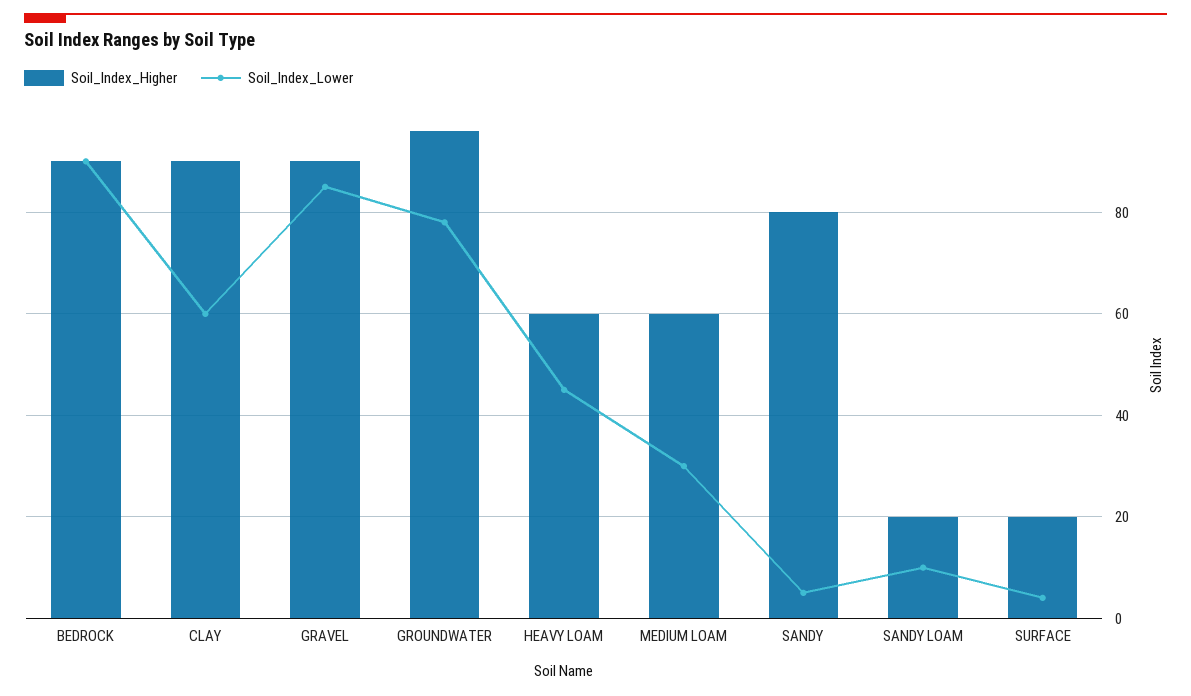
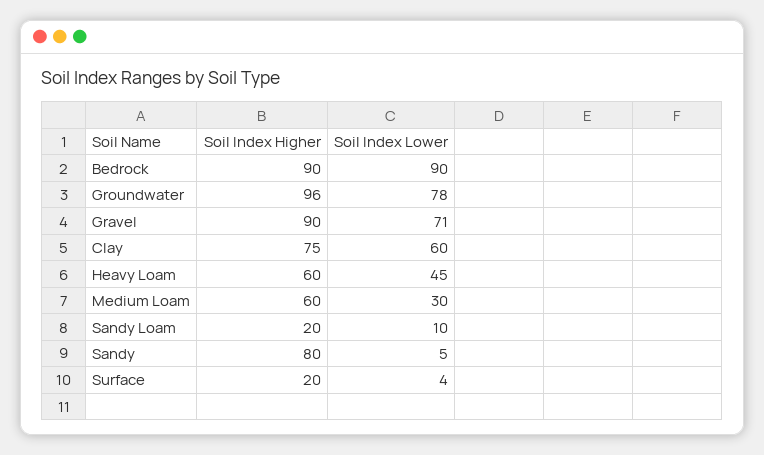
  {
    "Soil_Index_Higher": {
      "BEDROCK": 90,
-     "CLAY": 90,
+     "CLAY": 75,
      "GRAVEL": 90,
      "GROUNDWATER": 96,
      "HEAVY LOAM": 60,
      "MEDIUM LOAM": 60,
      "SANDY": 80,
      "SANDY LOAM": 20,
      "SURFACE": 20
    },
    "Soil_Index_Lower": {
      "BEDROCK": 90,
      "CLAY": 60,
-     "GRAVEL": 85,
+     "GRAVEL": 71,
      "GROUNDWATER": 78,
      "HEAVY LOAM": 45,
      "MEDIUM LOAM": 30,
      "SANDY": 5,
      "SANDY LOAM": 10,
      "SURFACE": 4
    }
  }

